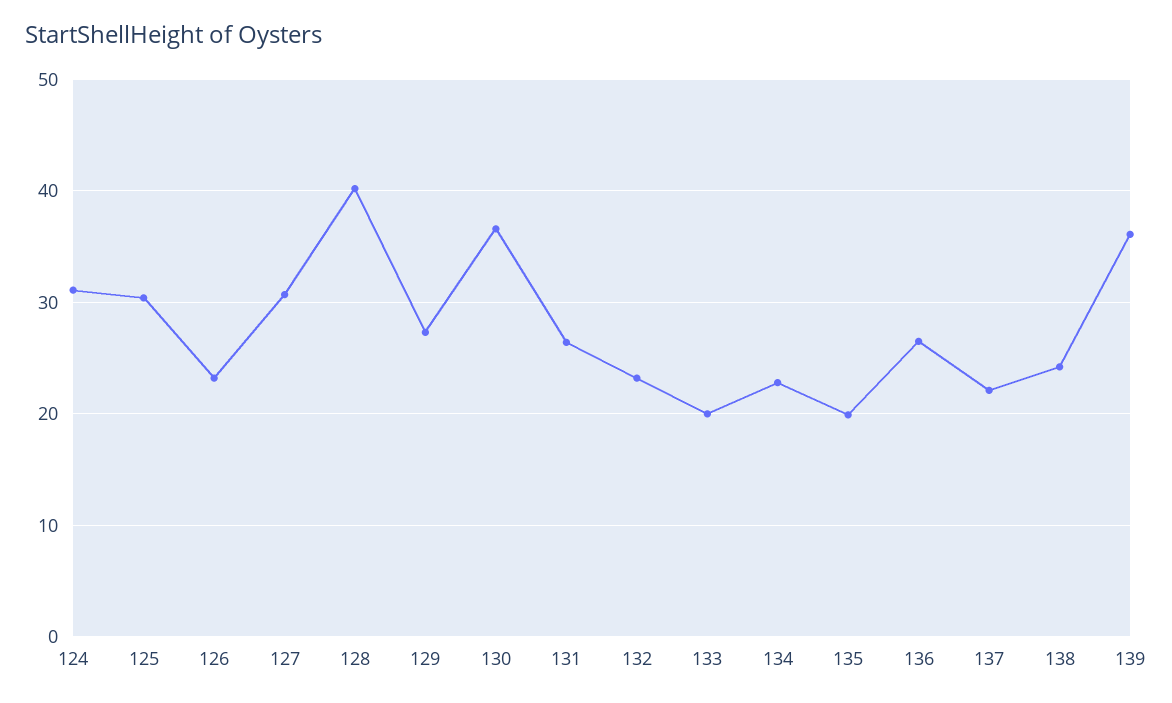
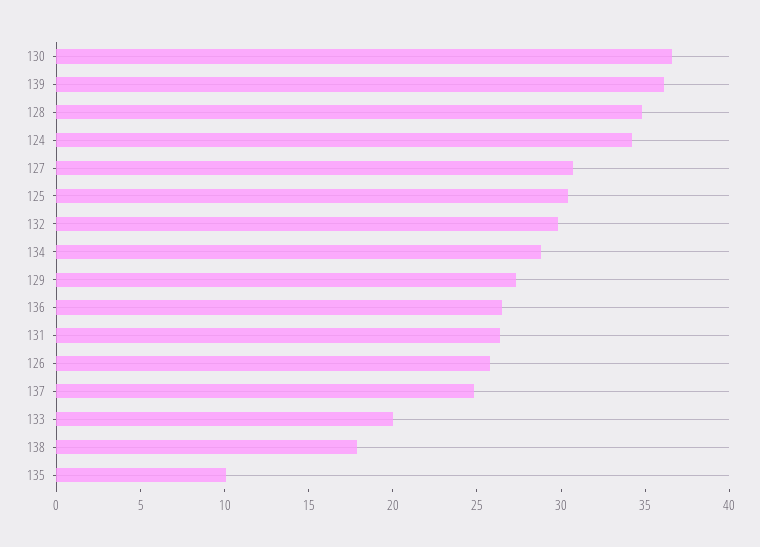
  {
-   "124": 31,
+   "124": 34,
    "125": 30,
-   "126": 23,
+   "126": 26,
    "127": 31,
-   "128": 40,
+   "128": 35,
    "129": 27,
    "130": 37,
    "131": 26,
-   "132": 23,
+   "132": 30,
    "133": 20,
-   "134": 23,
+   "134": 29,
-   "135": 20,
+   "135": 10,
    "136": 27,
-   "137": 22,
+   "137": 25,
-   "138": 24,
+   "138": 18,
    "139": 36
  }

